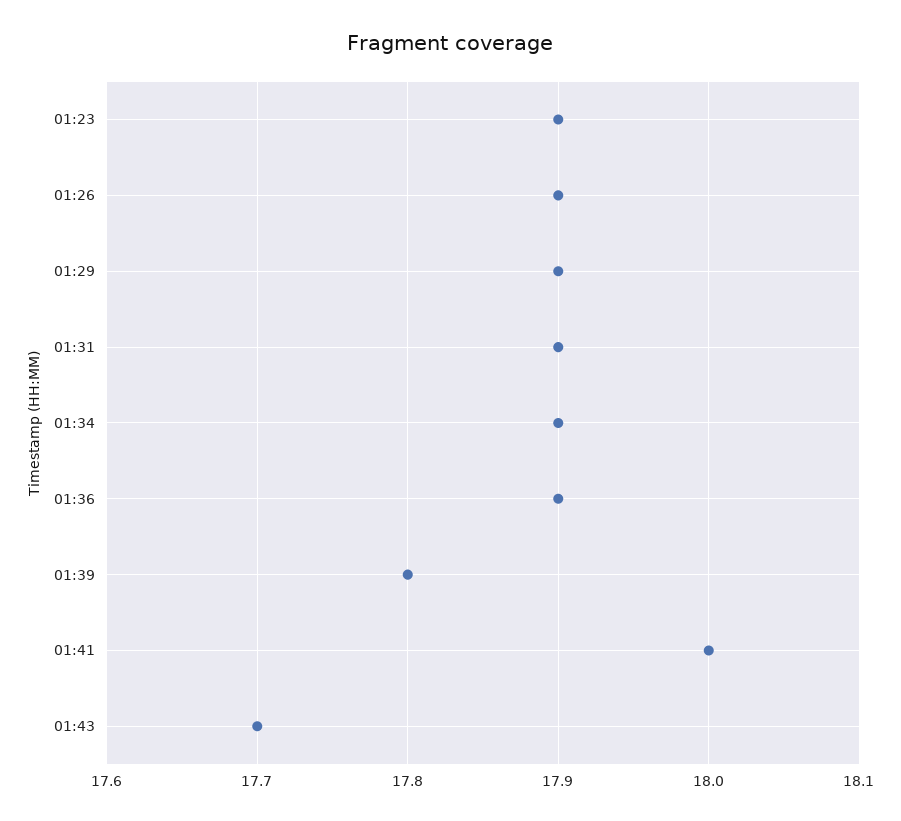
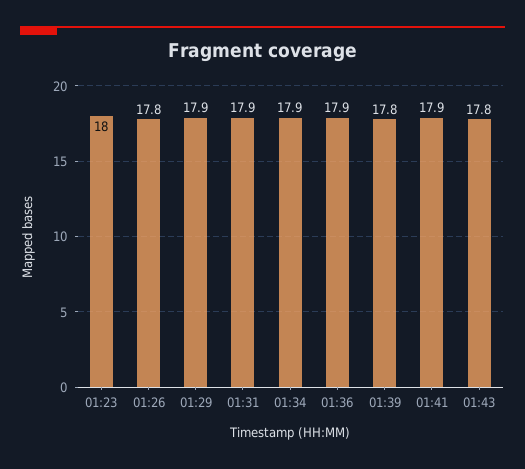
  {
-   "01:23": 17.9,
+   "01:23": 18,
-   "01:26": 17.9,
+   "01:26": 17.8,
    "01:29": 17.9,
    "01:31": 17.9,
    "01:34": 17.9,
    "01:36": 17.9,
    "01:39": 17.8,
-   "01:41": 18,
+   "01:41": 17.9,
-   "01:43": 17.7
+   "01:43": 17.8
  }

